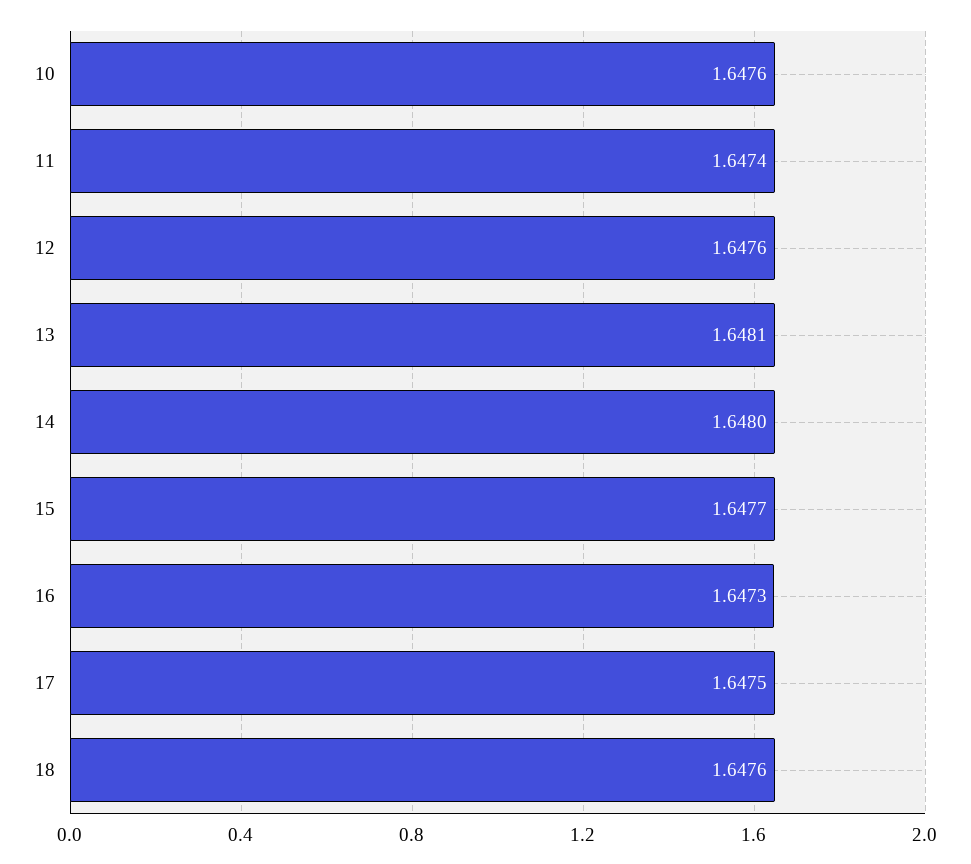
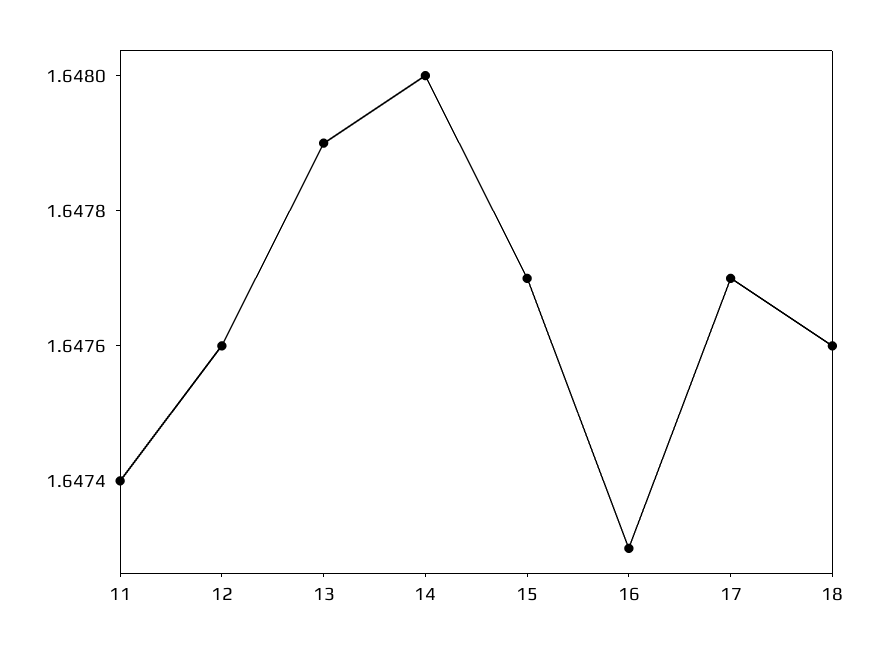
  {
-   "10": 1.6476,
    "11": 1.6474,
    "12": 1.6476,
-   "13": 1.6481,
+   "13": 1.6479,
    "14": 1.648,
    "15": 1.6477,
    "16": 1.6473,
-   "17": 1.6475,
+   "17": 1.6477,
    "18": 1.6476
  }

